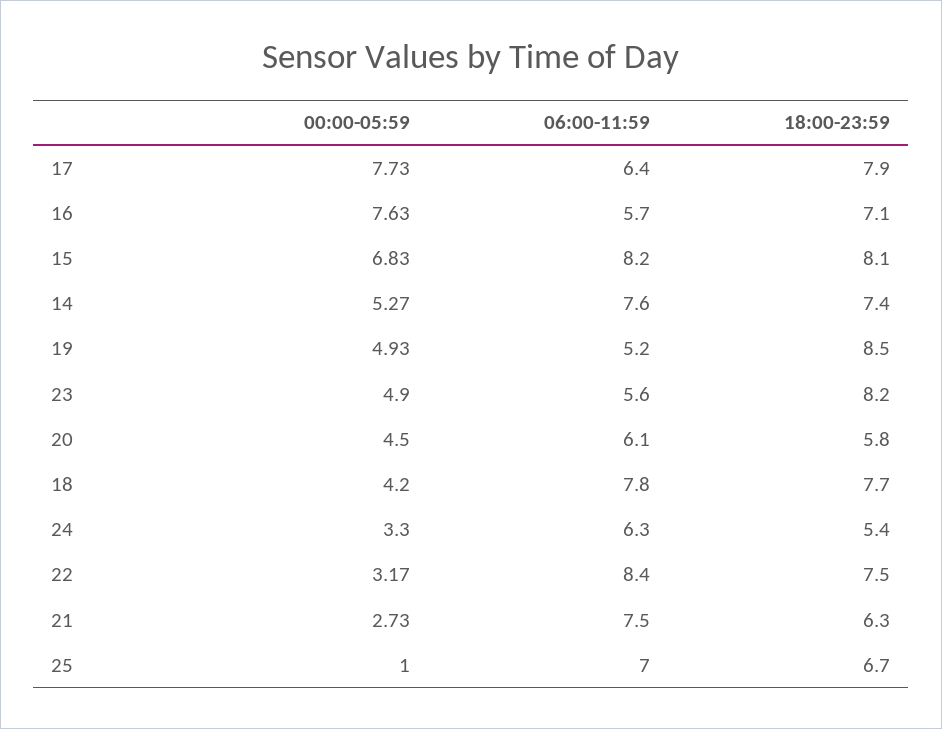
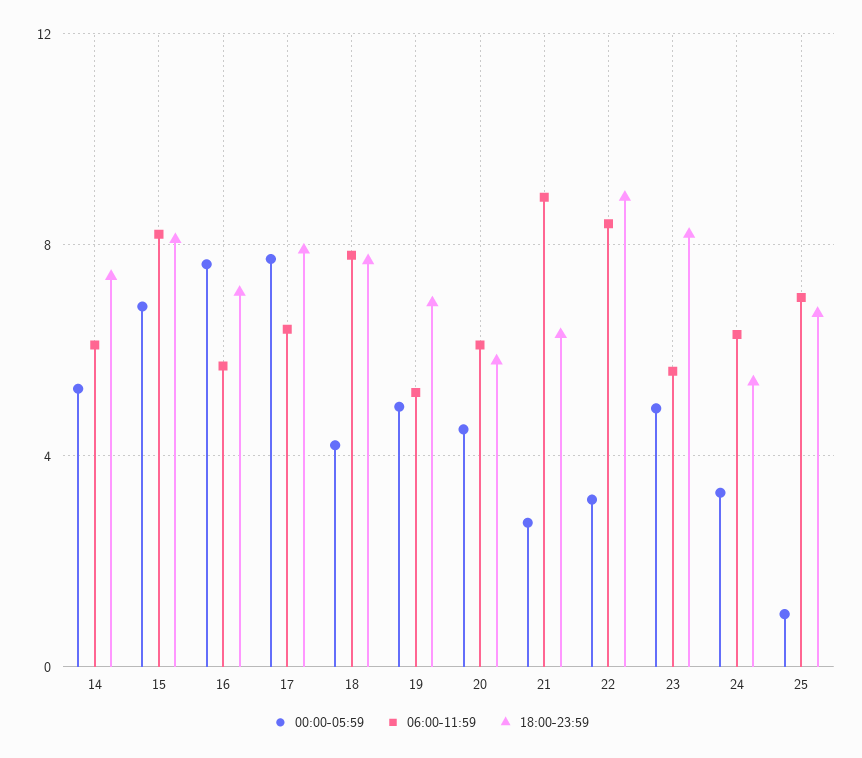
  {
    "00:00-05:59": {
      "17": 7.73,
      "16": 7.63,
      "15": 6.83,
      "14": 5.27,
      "19": 4.93,
      "23": 4.9,
      "20": 4.5,
      "18": 4.2,
      "24": 3.3,
      "22": 3.17,
      "21": 2.73,
      "25": 1
    },
    "06:00-11:59": {
      "17": 6.4,
      "16": 5.7,
      "15": 8.2,
-     "14": 7.6,
+     "14": 6,
      "19": 5.2,
      "23": 5.6,
      "20": 6.1,
      "18": 7.8,
      "24": 6.3,
      "22": 8.4,
-     "21": 7.5,
+     "21": 9,
      "25": 7
    },
    "18:00-23:59": {
      "17": 7.9,
      "16": 7.1,
      "15": 8.1,
      "14": 7.4,
-     "19": 8.5,
+     "19": 7,
      "23": 8.2,
      "20": 5.8,
      "18": 7.7,
      "24": 5.4,
-     "22": 7.5,
+     "22": 9,
      "21": 6.3,
      "25": 6.7
    }
  }

